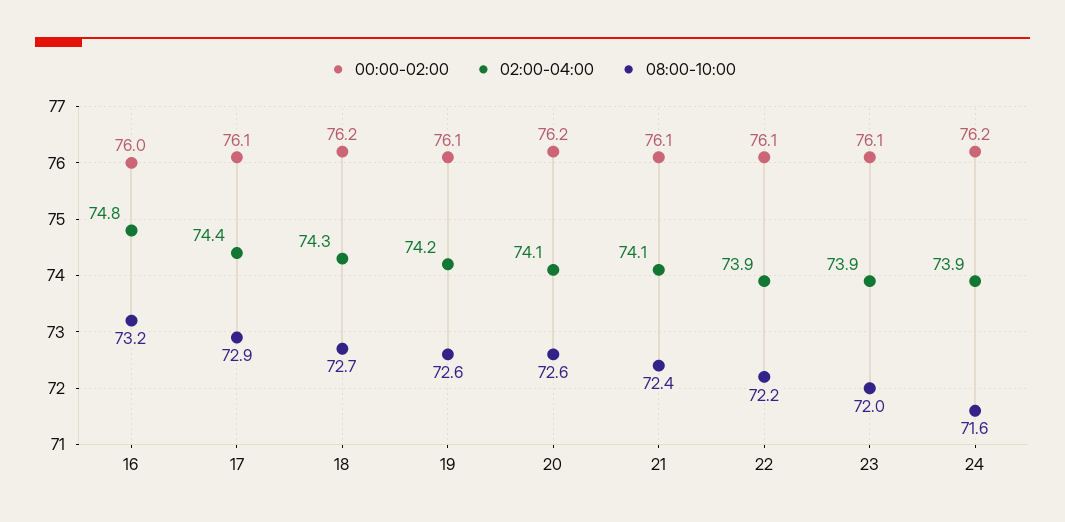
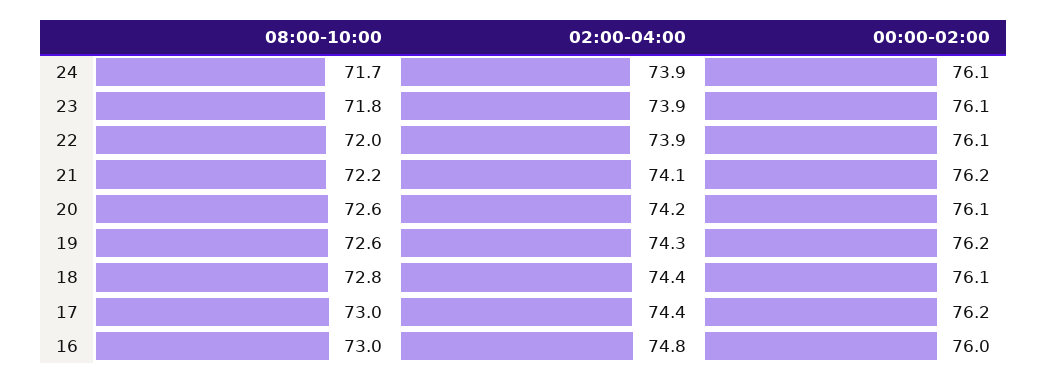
  {
    "00:00-02:00": {
      "16": 76,
-     "17": 76.1,
+     "17": 76.2,
-     "18": 76.2,
+     "18": 76.1,
-     "19": 76.1,
+     "19": 76.2,
-     "20": 76.2,
+     "20": 76.1,
-     "21": 76.1,
+     "21": 76.2,
      "22": 76.1,
      "23": 76.1,
-     "24": 76.2
+     "24": 76.1
    },
    "02:00-04:00": {
      "16": 74.8,
      "17": 74.4,
-     "18": 74.3,
+     "18": 74.4,
-     "19": 74.2,
+     "19": 74.3,
-     "20": 74.1,
+     "20": 74.2,
      "21": 74.1,
      "22": 73.9,
      "23": 73.9,
      "24": 73.9
    },
    "08:00-10:00": {
-     "16": 73.2,
+     "16": 73,
-     "17": 72.9,
+     "17": 73,
-     "18": 72.7,
+     "18": 72.8,
      "19": 72.6,
      "20": 72.6,
-     "21": 72.4,
+     "21": 72.2,
-     "22": 72.2,
+     "22": 72,
-     "23": 72,
+     "23": 71.8,
-     "24": 71.6
+     "24": 71.7
    }
  }

